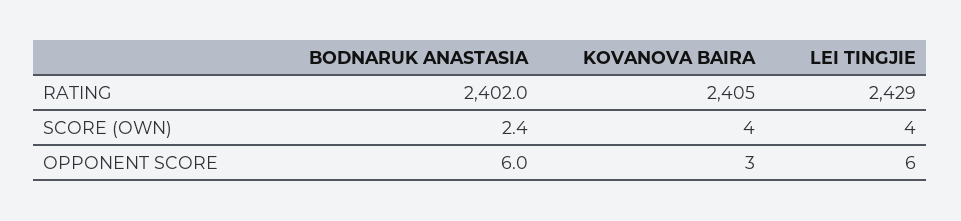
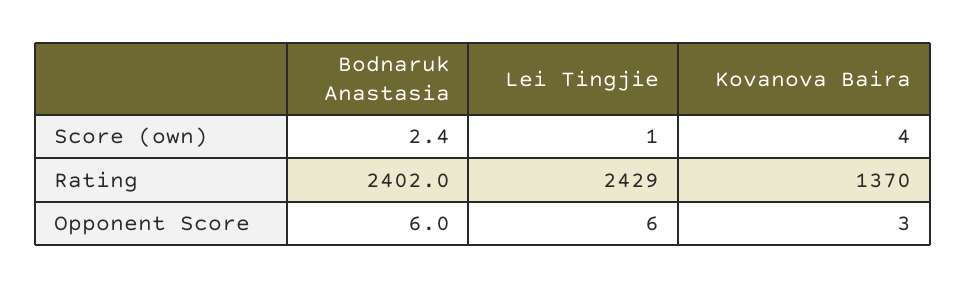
  {
    "BODNARUK ANASTASIA": {
      "RATING": 2402,
      "SCORE (OWN)": 2.4,
      "OPPONENT SCORE": 6
    },
    "KOVANOVA BAIRA": {
-     "RATING": 2405,
+     "RATING": 1370,
      "SCORE (OWN)": 4,
      "OPPONENT SCORE": 3
    },
    "LEI TINGJIE": {
      "RATING": 2429,
-     "SCORE (OWN)": 4,
+     "SCORE (OWN)": 1,
      "OPPONENT SCORE": 6
    }
  }

